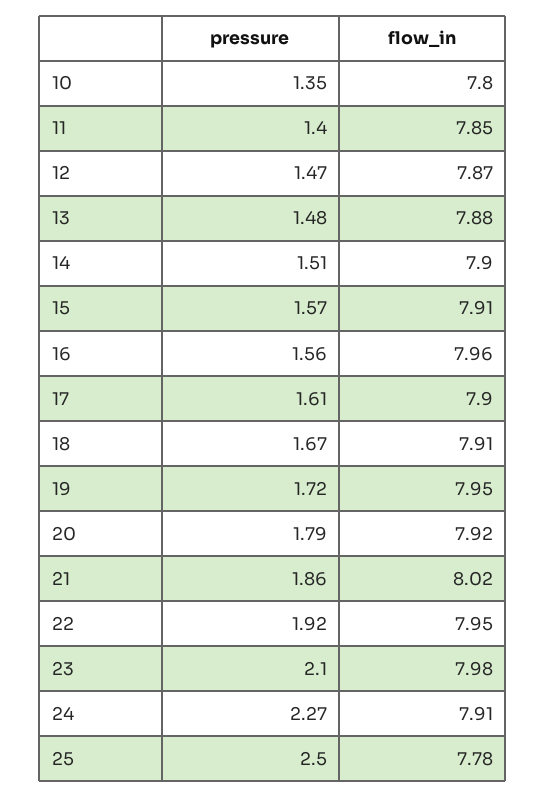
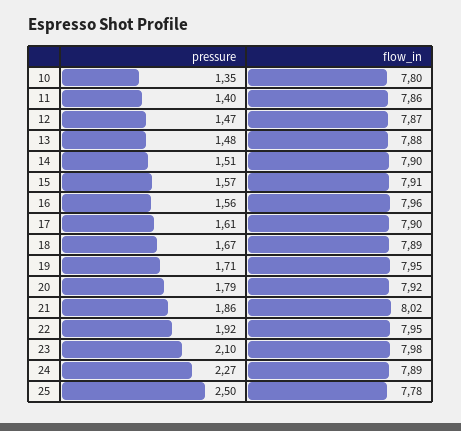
  {
    "pressure": {
      "10": 1.35,
      "11": 1.4,
      "12": 1.47,
      "13": 1.48,
      "14": 1.51,
      "15": 1.57,
      "16": 1.56,
      "17": 1.61,
      "18": 1.67,
-     "19": 1.72,
+     "19": 1.71,
      "20": 1.79,
      "21": 1.86,
      "22": 1.92,
      "23": 2.1,
      "24": 2.27,
      "25": 2.5
    },
    "flow_in": {
      "10": 7.8,
-     "11": 7.85,
+     "11": 7.86,
      "12": 7.87,
      "13": 7.88,
      "14": 7.9,
      "15": 7.91,
      "16": 7.96,
      "17": 7.9,
-     "18": 7.91,
+     "18": 7.89,
      "19": 7.95,
      "20": 7.92,
      "21": 8.02,
      "22": 7.95,
      "23": 7.98,
-     "24": 7.91,
+     "24": 7.89,
      "25": 7.78
    }
  }

